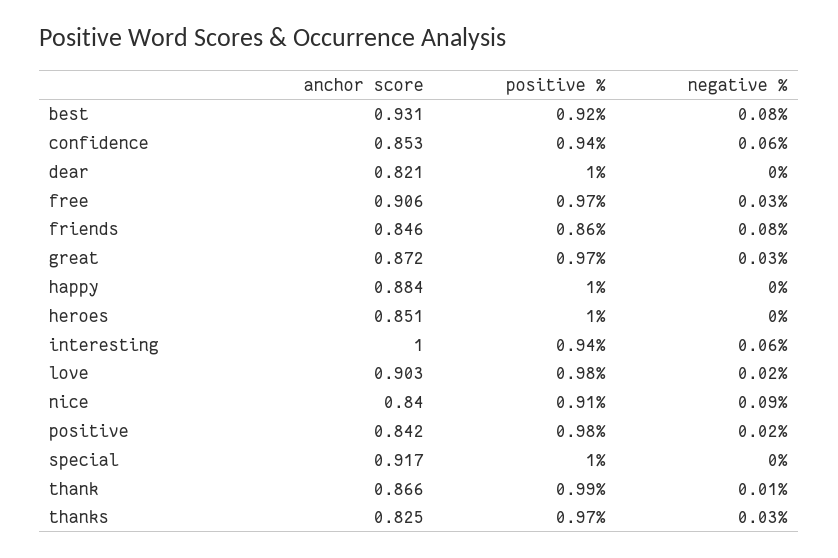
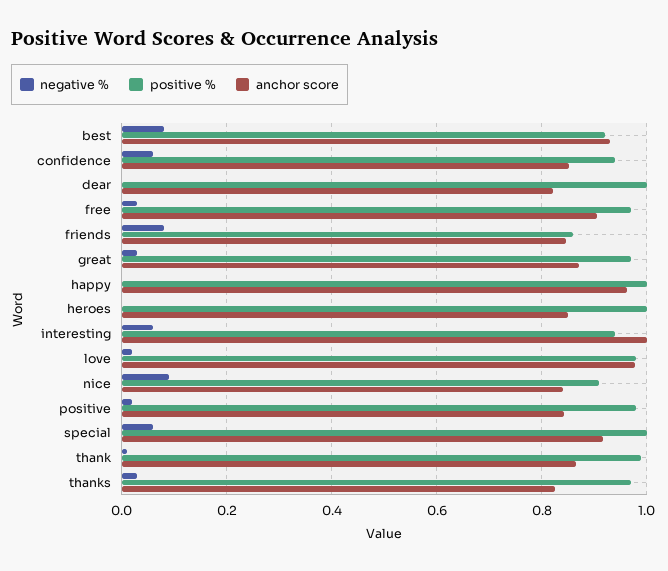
  {
    "anchor score": {
      "best": 0.931,
      "confidence": 0.853,
      "dear": 0.821,
      "free": 0.906,
      "friends": 0.846,
      "great": 0.872,
-     "happy": 0.884,
+     "happy": 0.96,
      "heroes": 0.851,
      "interesting": 1,
-     "love": 0.903,
+     "love": 0.98,
      "nice": 0.84,
      "positive": 0.842,
      "special": 0.917,
      "thank": 0.866,
      "thanks": 0.825
    },
    "positive %": {
      "best": 0.92,
      "confidence": 0.94,
      "dear": 1,
      "free": 0.97,
      "friends": 0.86,
      "great": 0.97,
      "happy": 1,
      "heroes": 1,
      "interesting": 0.94,
      "love": 0.98,
      "nice": 0.91,
      "positive": 0.98,
      "special": 1,
      "thank": 0.99,
      "thanks": 0.97
    },
    "negative %": {
      "best": 0.08,
      "confidence": 0.06,
      "dear": 0,
      "free": 0.03,
      "friends": 0.08,
      "great": 0.03,
      "happy": 0,
      "heroes": 0,
      "interesting": 0.06,
      "love": 0.02,
      "nice": 0.09,
      "positive": 0.02,
-     "special": 0,
+     "special": 0.06,
      "thank": 0.01,
      "thanks": 0.03
    }
  }

